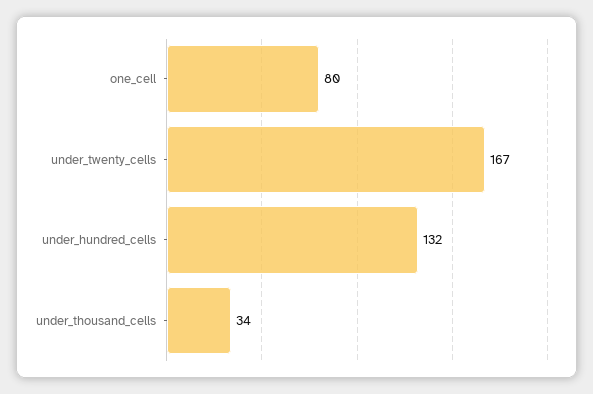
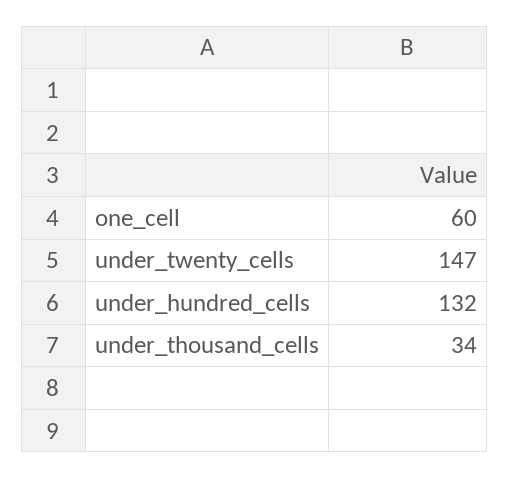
  {
-   "one_cell": 80,
+   "one_cell": 60,
-   "under_twenty_cells": 167,
+   "under_twenty_cells": 147,
    "under_hundred_cells": 132,
    "under_thousand_cells": 34
  }

